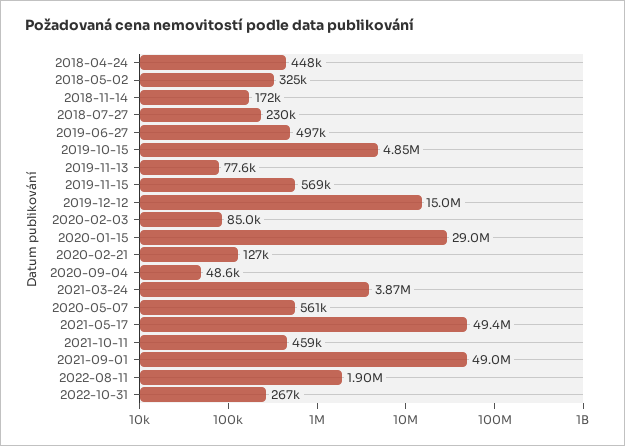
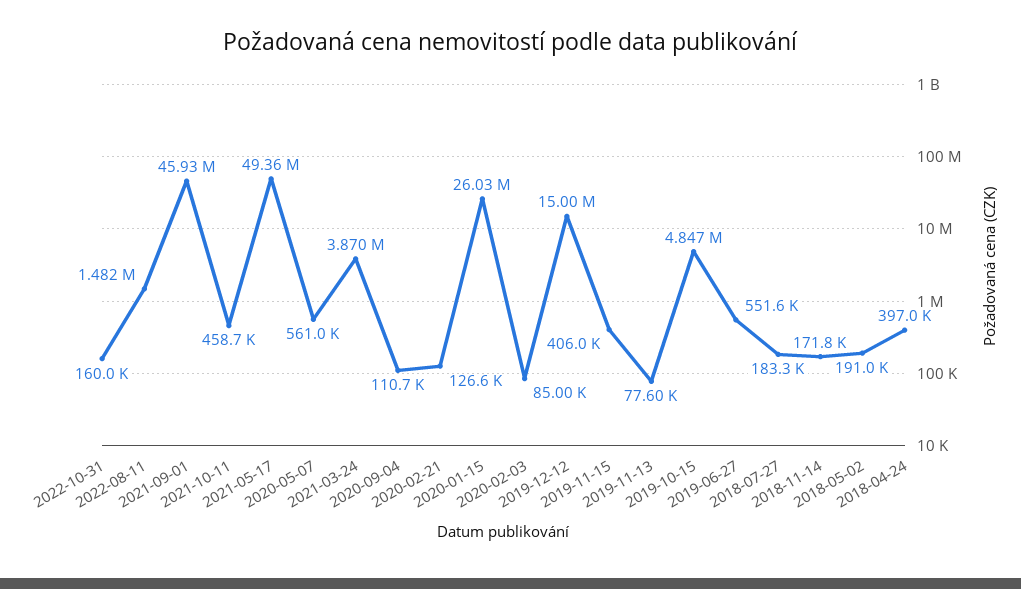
  {
-   "2018-04-24": 448000,
+   "2018-04-24": 397000,
-   "2018-05-02": 325000,
+   "2018-05-02": 191000,
    "2018-11-14": 171800,
-   "2018-07-27": 230000,
+   "2018-07-27": 183300,
-   "2019-06-27": 497000,
+   "2019-06-27": 551600,
    "2019-10-15": 4847000,
    "2019-11-13": 77600,
-   "2019-11-15": 569000,
+   "2019-11-15": 406000,
    "2019-12-12": 15000000,
    "2020-02-03": 85000,
-   "2020-01-15": 29000000,
+   "2020-01-15": 26030000,
    "2020-02-21": 126600,
-   "2020-09-04": 48600,
+   "2020-09-04": 110700,
    "2021-03-24": 3870000,
    "2020-05-07": 561000,
    "2021-05-17": 49360000,
    "2021-10-11": 458700,
-   "2021-09-01": 49000000,
+   "2021-09-01": 45930000,
-   "2022-08-11": 1900000,
+   "2022-08-11": 1482000,
-   "2022-10-31": 267000
+   "2022-10-31": 160000
  }

